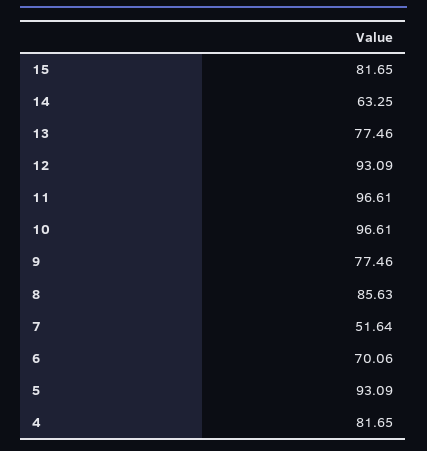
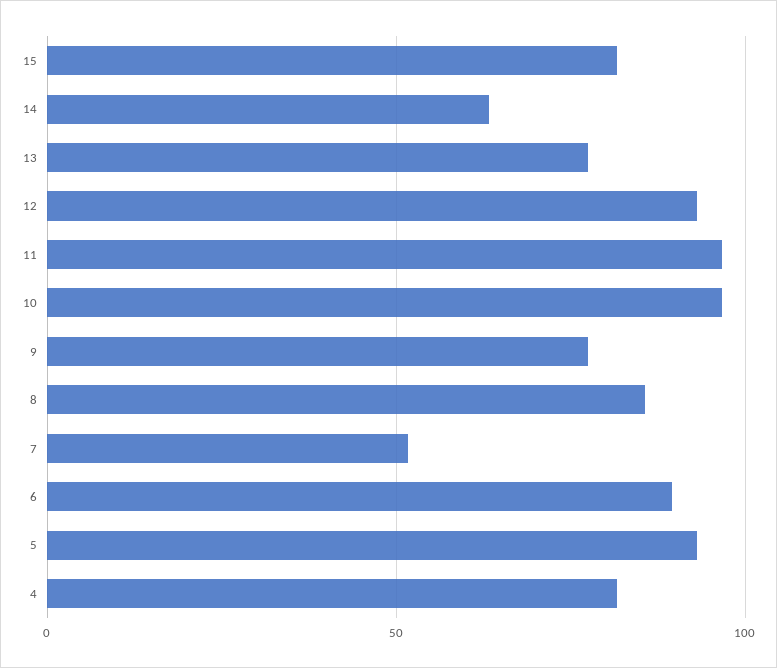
  {
    "15": 81.65,
    "14": 63.25,
    "13": 77.46,
    "12": 93.09,
    "11": 96.61,
    "10": 96.61,
    "9": 77.46,
    "8": 85.63,
    "7": 51.64,
-   "6": 70.06,
+   "6": 90,
    "5": 93.09,
    "4": 81.65
  }

